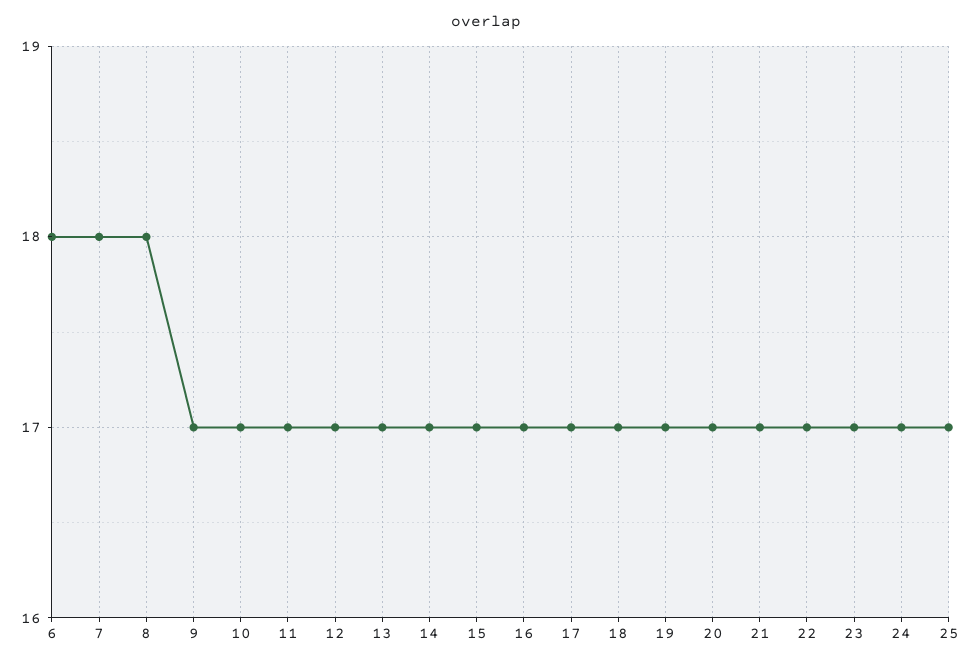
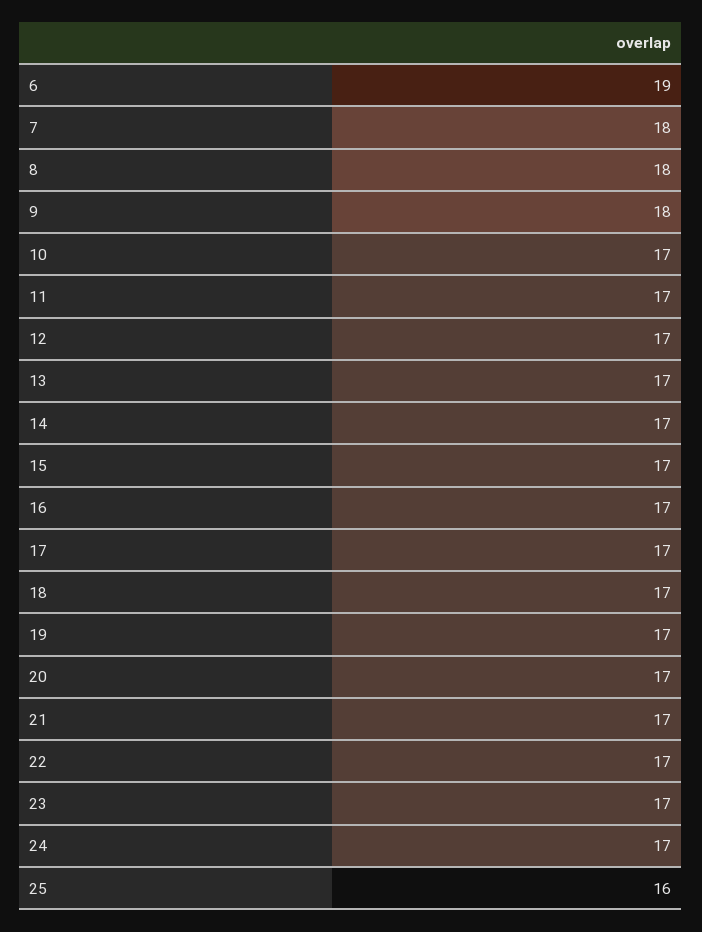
  {
-   "6": 18,
+   "6": 19,
    "7": 18,
    "8": 18,
-   "9": 17,
+   "9": 18,
    "10": 17,
    "11": 17,
    "12": 17,
    "13": 17,
    "14": 17,
    "15": 17,
    "16": 17,
    "17": 17,
    "18": 17,
    "19": 17,
    "20": 17,
    "21": 17,
    "22": 17,
    "23": 17,
    "24": 17,
-   "25": 17
+   "25": 16
  }

